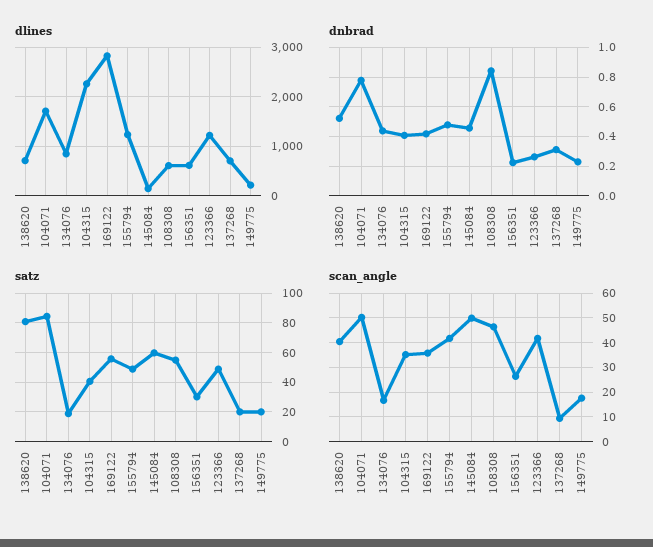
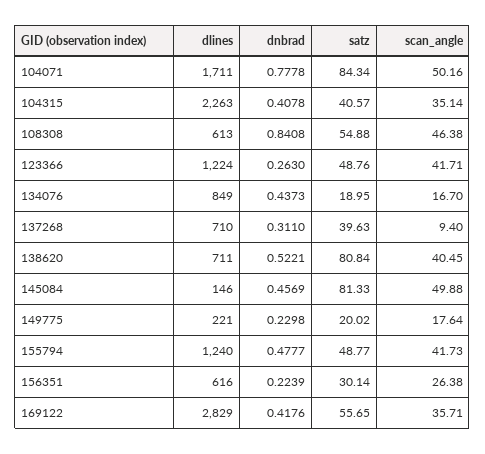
  {
    "dlines": {
      "138620": 711,
      "104071": 1711,
      "134076": 849,
      "104315": 2263,
      "169122": 2829,
      "155794": 1240,
      "145084": 146,
      "108308": 613,
      "156351": 616,
      "123366": 1224,
      "137268": 710,
      "149775": 221
    },
    "dnbrad": {
      "138620": 0.5221,
      "104071": 0.7778,
      "134076": 0.4373,
      "104315": 0.4078,
      "169122": 0.4176,
      "155794": 0.4777,
      "145084": 0.4569,
      "108308": 0.8408,
      "156351": 0.2239,
      "123366": 0.263,
      "137268": 0.311,
      "149775": 0.2298
    },
    "satz": {
      "138620": 80.84,
      "104071": 84.34,
      "134076": 18.95,
      "104315": 40.57,
      "169122": 55.65,
      "155794": 48.77,
-     "145084": 60,
+     "145084": 81.33,
      "108308": 54.88,
      "156351": 30.14,
      "123366": 48.76,
-     "137268": 20,
+     "137268": 39.63,
      "149775": 20.02
    },
    "scan_angle": {
      "138620": 40.45,
      "104071": 50.16,
      "134076": 16.7,
      "104315": 35.14,
      "169122": 35.71,
      "155794": 41.73,
      "145084": 49.88,
      "108308": 46.38,
      "156351": 26.38,
      "123366": 41.71,
      "137268": 9.4,
      "149775": 17.64
    }
  }

